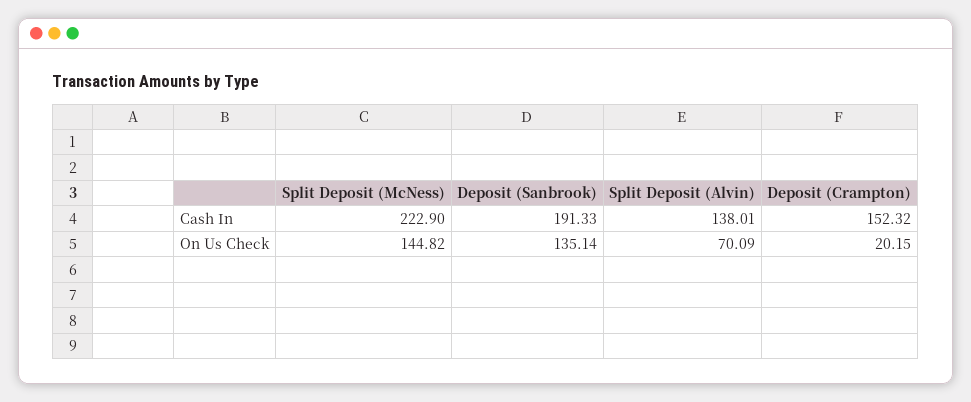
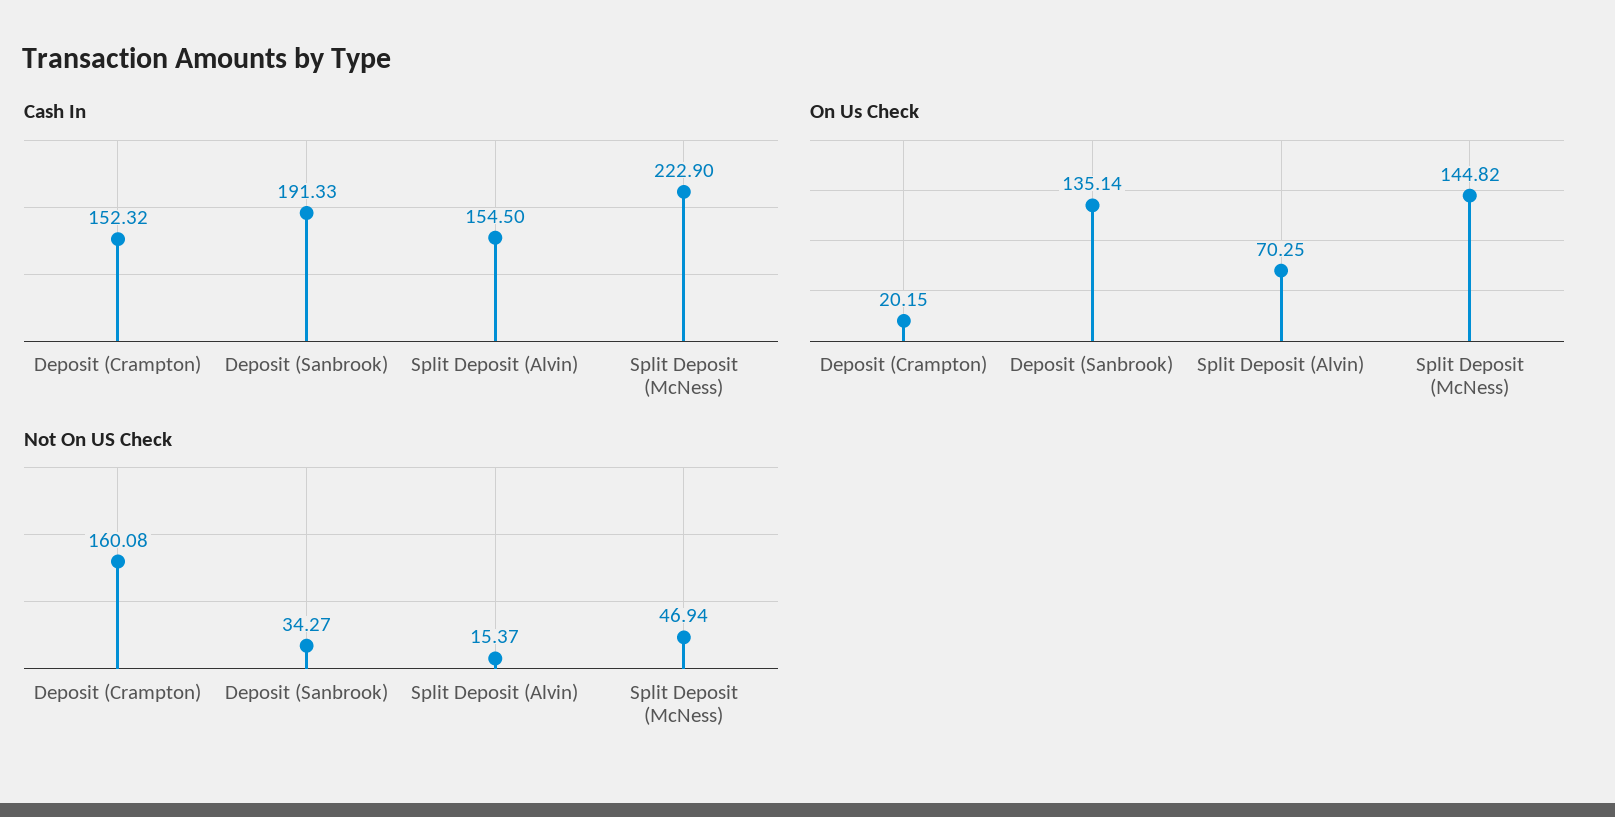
  {
    "Cash In": {
      "Split Deposit (McNess)": 222.9,
      "Deposit (Sanbrook)": 191.33,
-     "Split Deposit (Alvin)": 138.01,
+     "Split Deposit (Alvin)": 154.5,
      "Deposit (Crampton)": 152.32
    },
    "On Us Check": {
      "Split Deposit (McNess)": 144.82,
      "Deposit (Sanbrook)": 135.14,
-     "Split Deposit (Alvin)": 70.09,
+     "Split Deposit (Alvin)": 70.25,
      "Deposit (Crampton)": 20.15
-   }
+   },
+   "Not On US Check": {
+     "Deposit (Crampton)": 160.08,
+     "Deposit (Sanbrook)": 34.27,
+     "Split Deposit (Alvin)": 15.37,
+     "Split Deposit (McNess)": 46.94
+   }
  }

